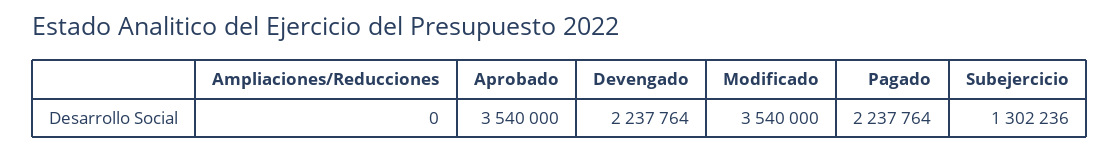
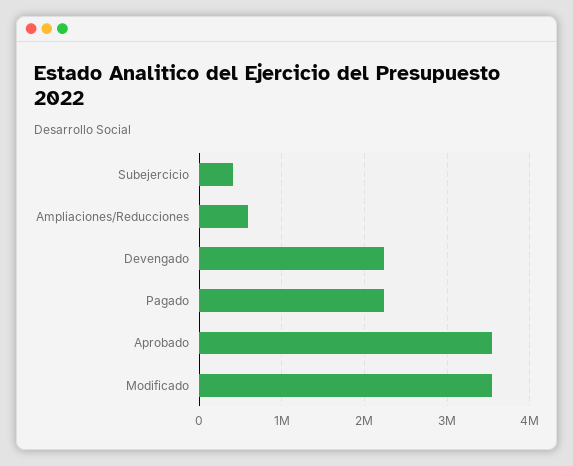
  {
-   "Ampliaciones/Reducciones": 0,
+   "Ampliaciones/Reducciones": 600000,
    "Aprobado": 3540000,
    "Devengado": 2237764,
    "Modificado": 3540000,
    "Pagado": 2237764,
-   "Subejercicio": 1302236
+   "Subejercicio": 400000
  }

